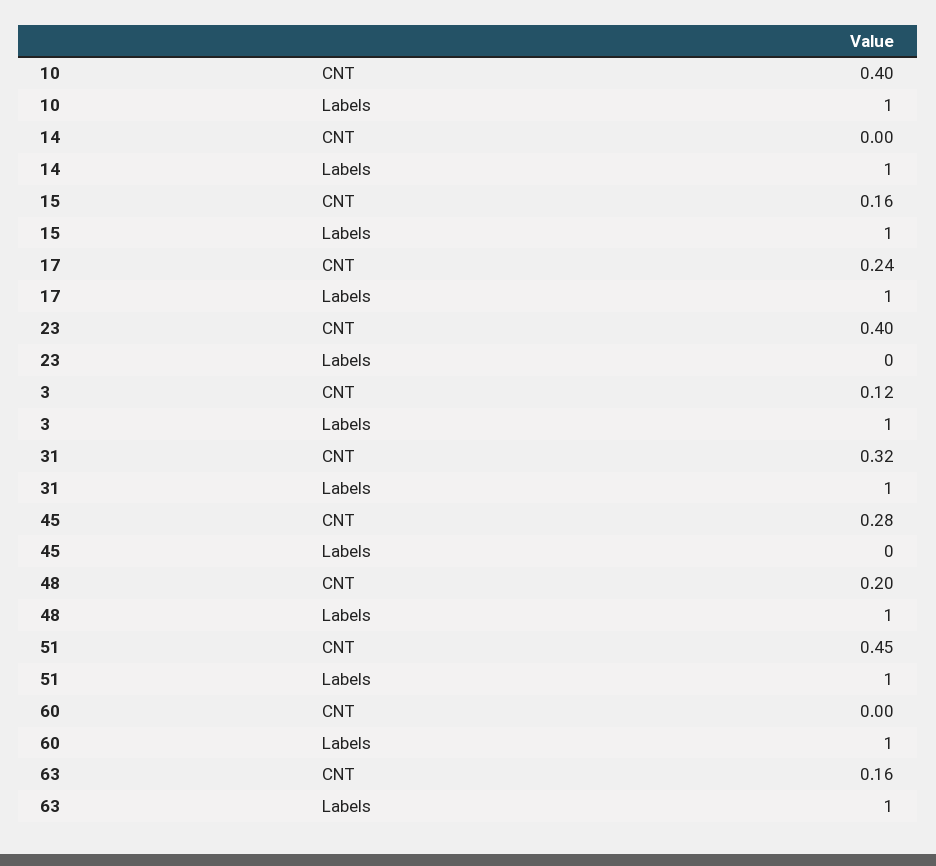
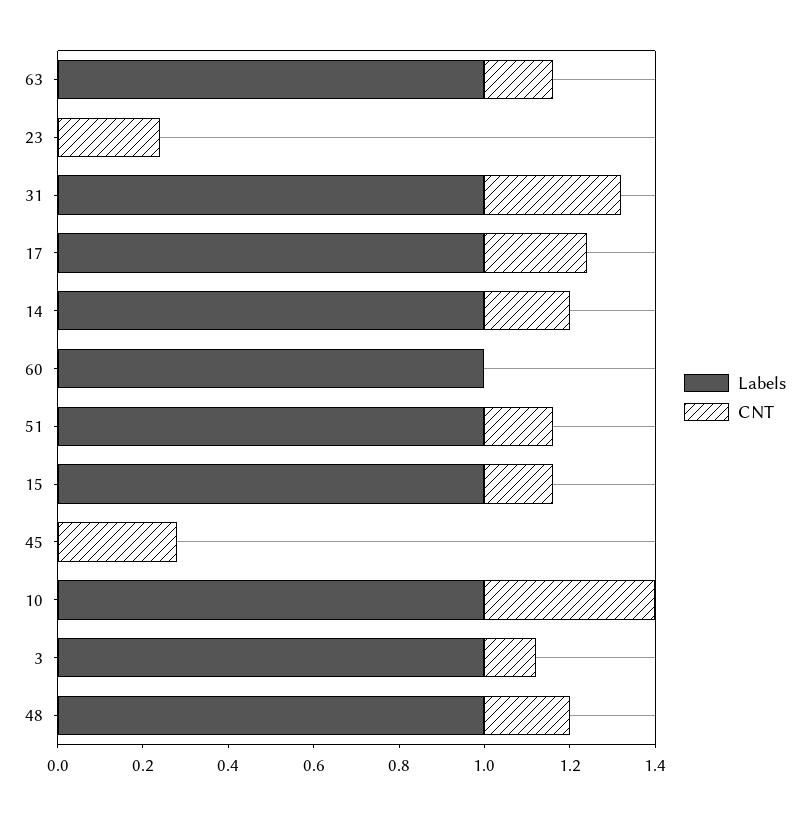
  {
    "CNT": {
      "10": 0.4,
-     "14": 0,
+     "14": 0.2,
      "15": 0.16,
      "17": 0.24,
-     "23": 0.4,
+     "23": 0.25,
      "3": 0.12,
      "31": 0.32,
      "45": 0.28,
      "48": 0.2,
-     "51": 0.45,
+     "51": 0.15,
      "60": 0,
      "63": 0.16
    },
    "Labels": {
      "10": 1,
      "14": 1,
      "15": 1,
      "17": 1,
      "23": 0,
      "3": 1,
      "31": 1,
      "45": 0,
      "48": 1,
      "51": 1,
      "60": 1,
      "63": 1
    }
  }

